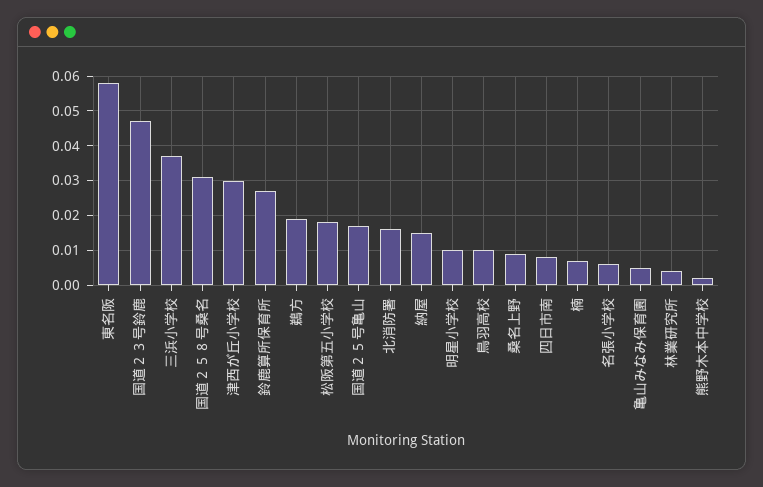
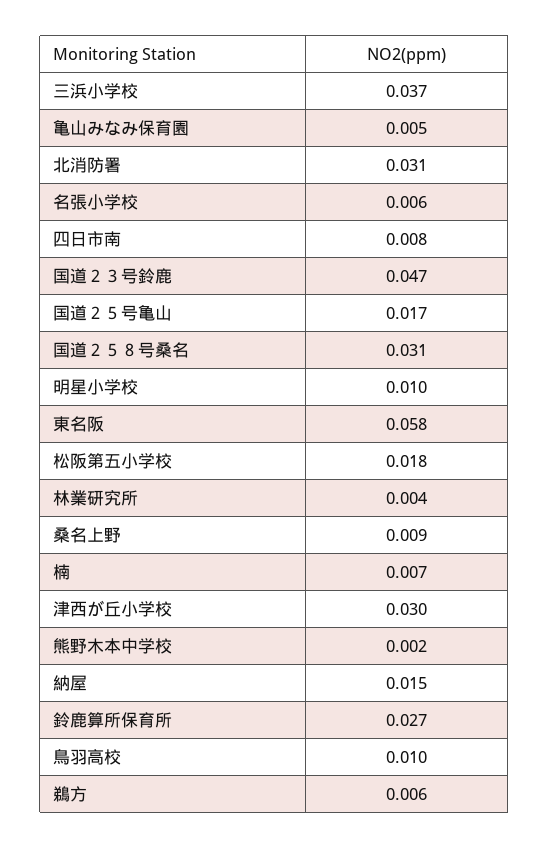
  {
    "東名阪": 0.058,
    "国道２３号鈴鹿": 0.047,
    "三浜小学校": 0.037,
    "国道２５８号桑名": 0.031,
    "津西が丘小学校": 0.03,
    "鈴鹿算所保育所": 0.027,
-   "鵜方": 0.02,
+   "鵜方": 0.006,
    "松阪第五小学校": 0.018,
    "国道２５号亀山": 0.017,
-   "北消防署": 0.015,
+   "北消防署": 0.031,
    "納屋": 0.015,
    "明星小学校": 0.01,
    "鳥羽高校": 0.01,
    "桑名上野": 0.009,
    "四日市南": 0.008,
    "楠": 0.007,
    "名張小学校": 0.006,
    "亀山みなみ保育園": 0.005,
    "林業研究所": 0.004,
    "熊野木本中学校": 0.002
  }

